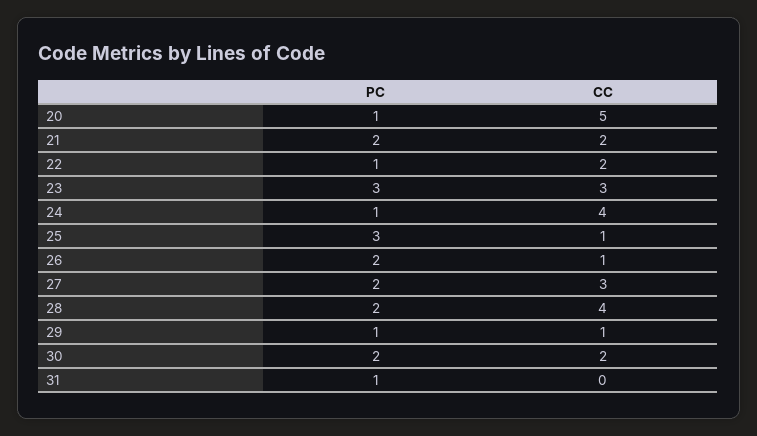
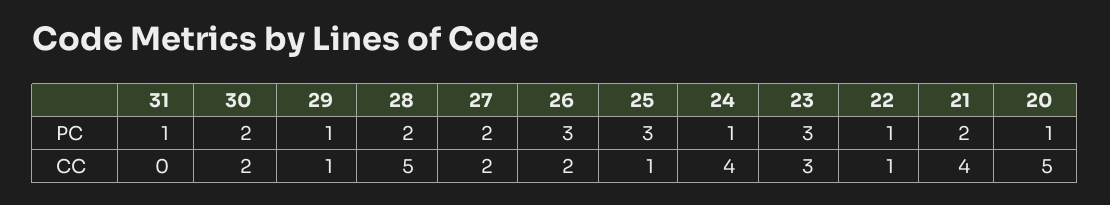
  {
    "PC": {
      "20": 1,
      "21": 2,
      "22": 1,
      "23": 3,
      "24": 1,
      "25": 3,
-     "26": 2,
+     "26": 3,
      "27": 2,
      "28": 2,
      "29": 1,
      "30": 2,
      "31": 1
    },
    "CC": {
      "20": 5,
-     "21": 2,
+     "21": 4,
-     "22": 2,
+     "22": 1,
      "23": 3,
      "24": 4,
      "25": 1,
-     "26": 1,
+     "26": 2,
-     "27": 3,
+     "27": 2,
-     "28": 4,
+     "28": 5,
      "29": 1,
      "30": 2,
      "31": 0
    }
  }

